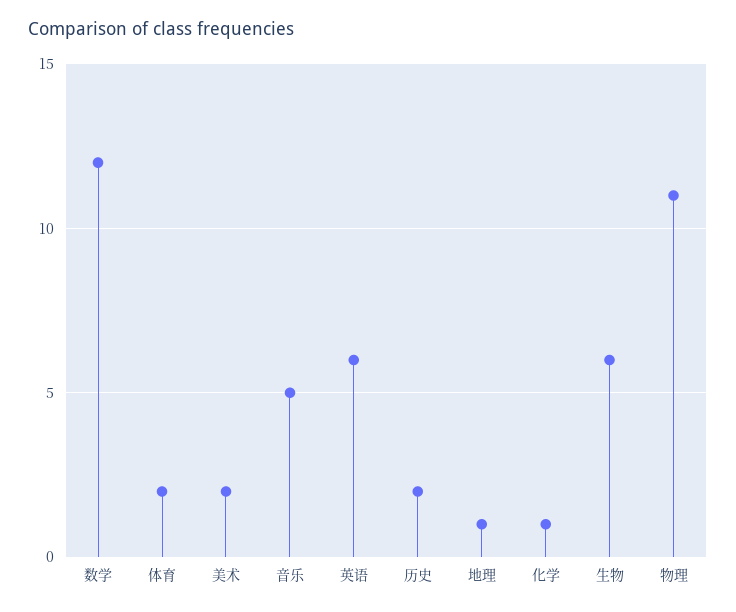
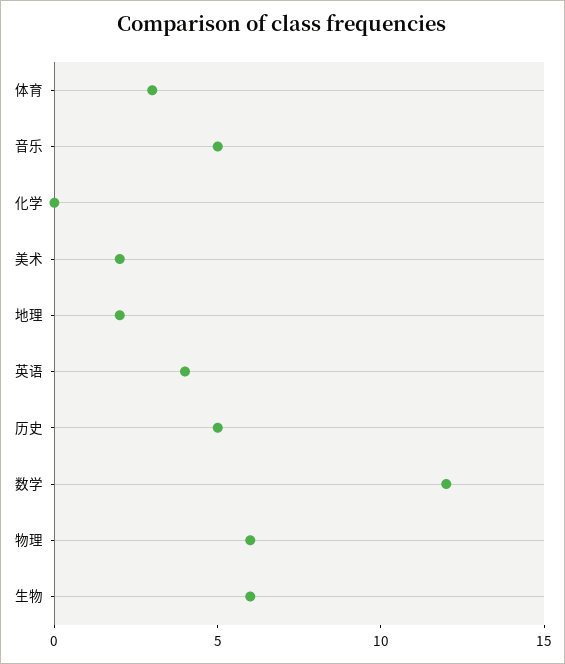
  {
    "数学": 12,
-   "体育": 2,
+   "体育": 3,
    "美术": 2,
    "音乐": 5,
-   "英语": 6,
+   "英语": 4,
-   "历史": 2,
+   "历史": 5,
-   "地理": 1,
+   "地理": 2,
-   "化学": 1,
+   "化学": 0,
    "生物": 6,
-   "物理": 11
+   "物理": 6
  }

